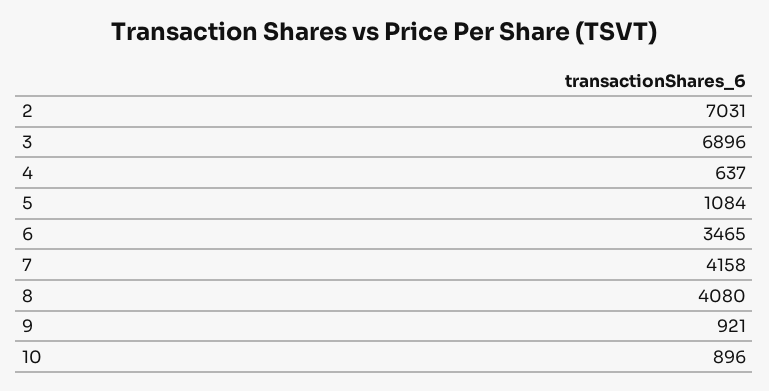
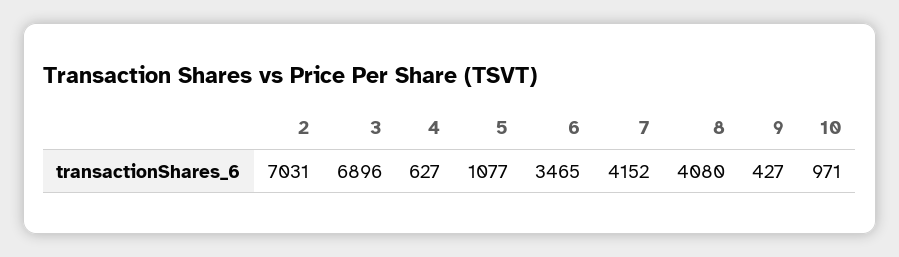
  {
    "2": 7031,
    "3": 6896,
-   "4": 637,
+   "4": 627,
-   "5": 1084,
+   "5": 1077,
    "6": 3465,
-   "7": 4158,
+   "7": 4152,
    "8": 4080,
-   "9": 921,
+   "9": 427,
-   "10": 896
+   "10": 971
  }

